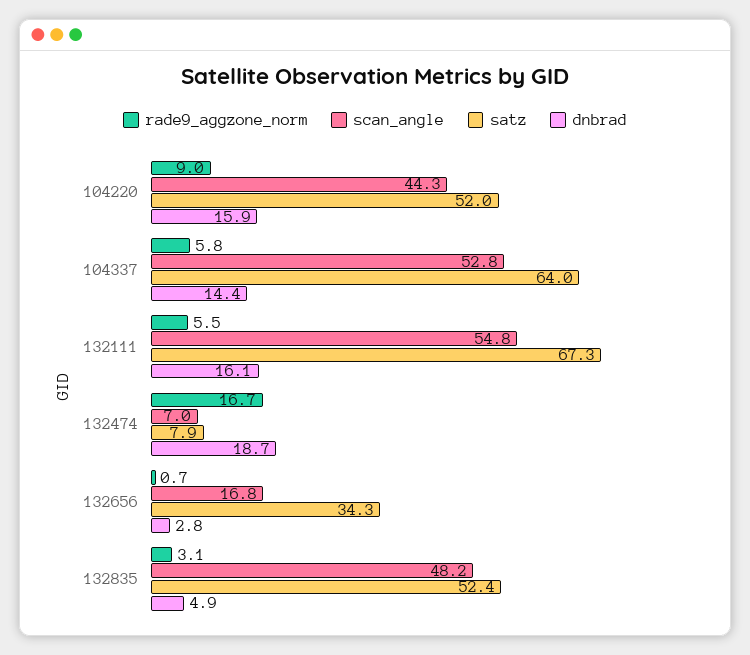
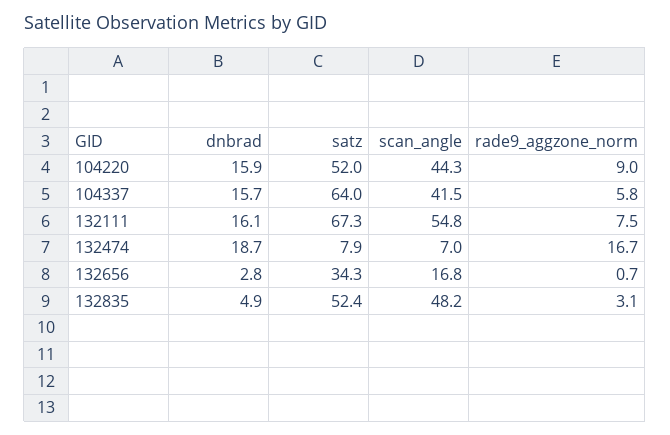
  {
    "rade9_aggzone_norm": {
      "104220": 9,
      "104337": 5.8,
-     "132111": 5.5,
+     "132111": 7.5,
      "132474": 16.7,
      "132656": 0.7,
      "132835": 3.1
    },
    "scan_angle": {
      "104220": 44.3,
-     "104337": 52.8,
+     "104337": 41.5,
      "132111": 54.8,
      "132474": 7,
      "132656": 16.8,
      "132835": 48.2
    },
    "satz": {
      "104220": 52,
      "104337": 64,
      "132111": 67.3,
      "132474": 7.9,
      "132656": 34.3,
      "132835": 52.4
    },
    "dnbrad": {
      "104220": 15.9,
-     "104337": 14.4,
+     "104337": 15.7,
      "132111": 16.1,
      "132474": 18.7,
      "132656": 2.8,
      "132835": 4.9
    }
  }

